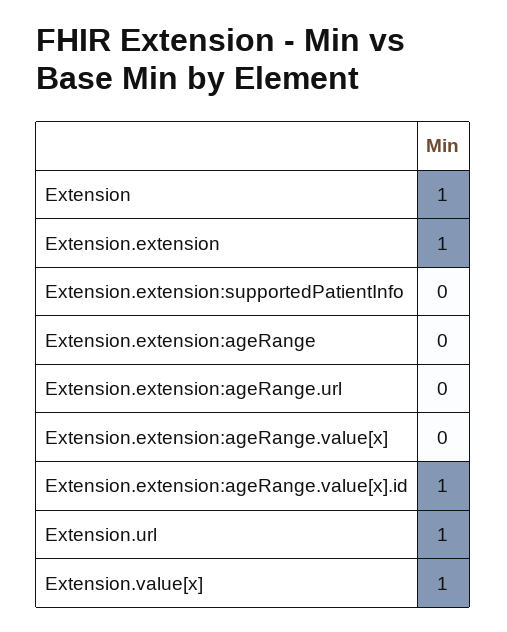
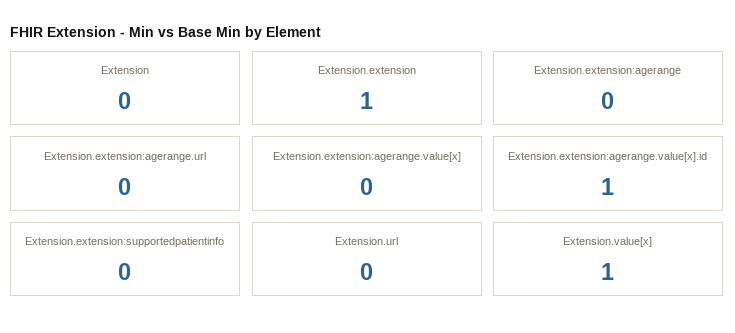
  {
-   "Extension": 1,
+   "Extension": 0,
    "Extension.extension": 1,
    "Extension.extension:supportedPatientInfo": 0,
    "Extension.extension:ageRange": 0,
    "Extension.extension:ageRange.url": 0,
    "Extension.extension:ageRange.value[x]": 0,
    "Extension.extension:ageRange.value[x].id": 1,
-   "Extension.url": 1,
+   "Extension.url": 0,
    "Extension.value[x]": 1
  }

